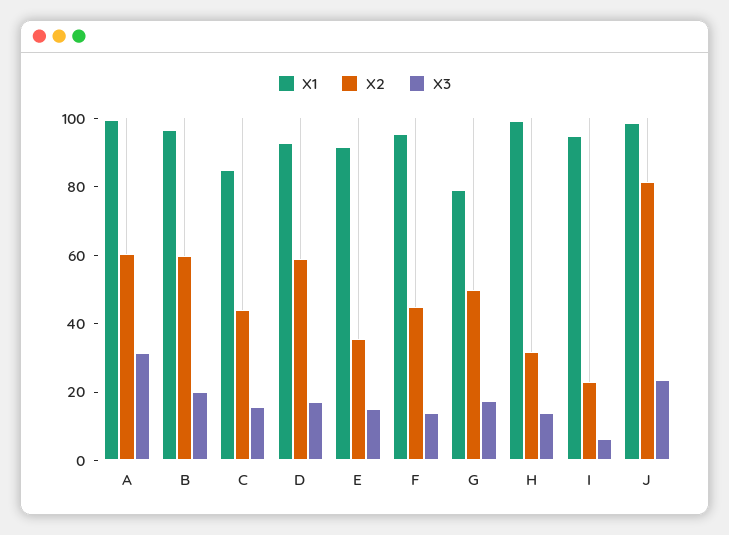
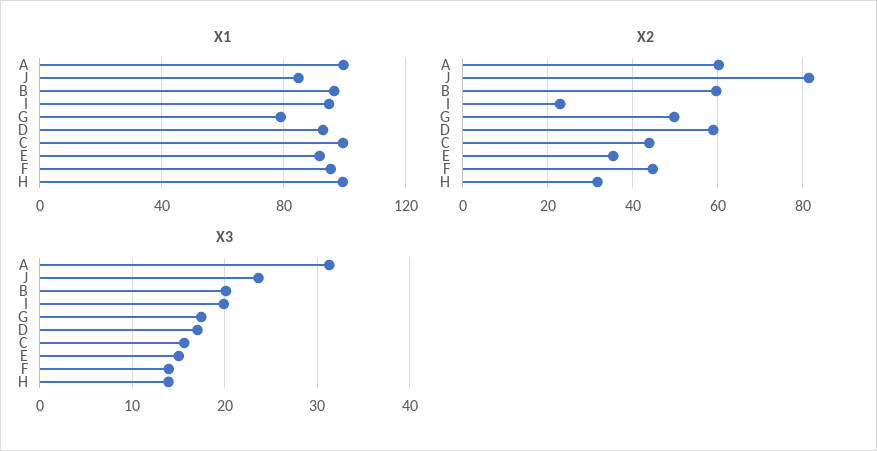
  {
    "X1": {
      "A": 100,
      "B": 95,
-     "C": 85,
+     "C": 100,
      "D": 95,
      "E": 90,
      "F": 95,
      "G": 80,
      "H": 100,
      "I": 95,
-     "J": 100
+     "J": 85
    },
    "X2": {
      "A": 60,
      "B": 60,
      "C": 44,
      "D": 58,
      "E": 36,
      "F": 44,
      "G": 50,
      "H": 32,
      "I": 22,
      "J": 82
    },
    "X3": {
      "A": 31,
      "B": 20,
      "C": 16,
      "D": 17,
      "E": 15,
      "F": 14,
      "G": 17,
      "H": 14,
-     "I": 5,
+     "I": 20,
      "J": 24
    }
  }

